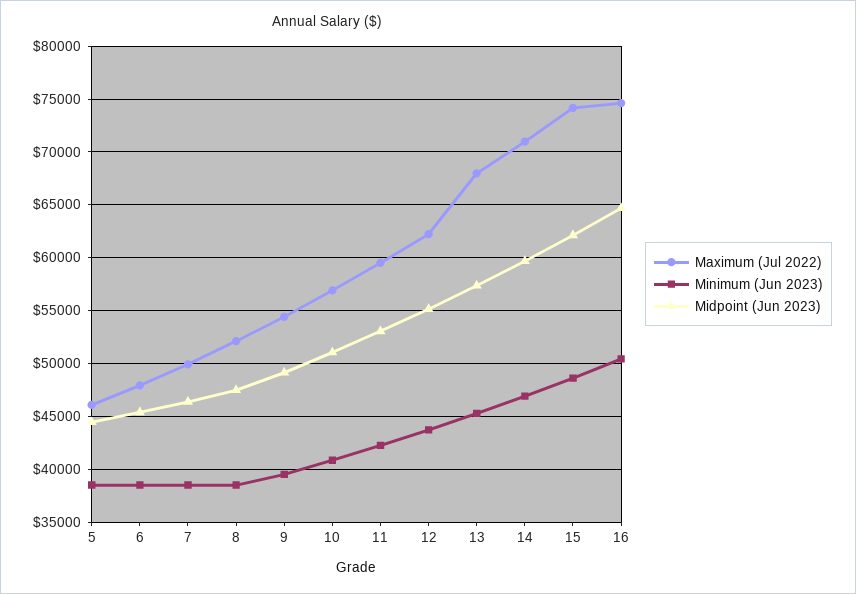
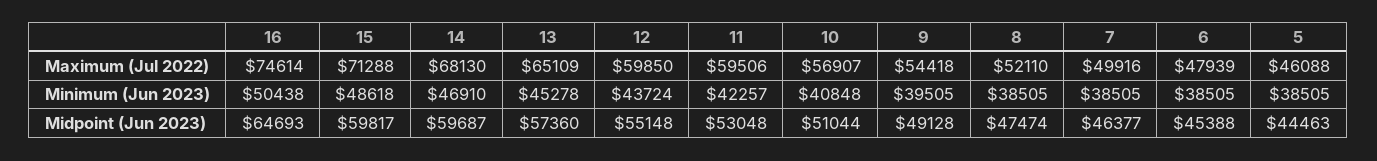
  {
    "Maximum (Jul 2022)": {
      "5": 46088,
      "6": 47939,
      "7": 49916,
      "8": 52110,
      "9": 54418,
      "10": 56907,
      "11": 59506,
-     "12": 62000,
+     "12": 59850,
-     "13": 68000,
+     "13": 65109,
-     "14": 71000,
+     "14": 68130,
-     "15": 74000,
+     "15": 71288,
      "16": 74614
    },
    "Minimum (Jun 2023)": {
      "5": 38505,
      "6": 38505,
      "7": 38505,
      "8": 38505,
      "9": 39505,
      "10": 40848,
      "11": 42257,
      "12": 43724,
      "13": 45278,
      "14": 46910,
      "15": 48618,
      "16": 50438
    },
    "Midpoint (Jun 2023)": {
      "5": 44463,
      "6": 45388,
      "7": 46377,
      "8": 47474,
      "9": 49128,
      "10": 51044,
      "11": 53048,
      "12": 55148,
      "13": 57360,
      "14": 59687,
-     "15": 62000,
+     "15": 59817,
      "16": 64693
    }
  }

